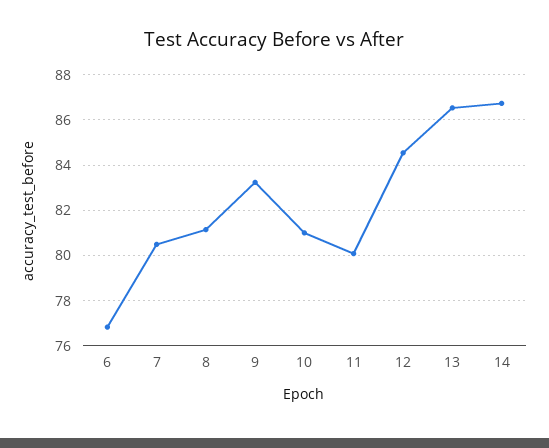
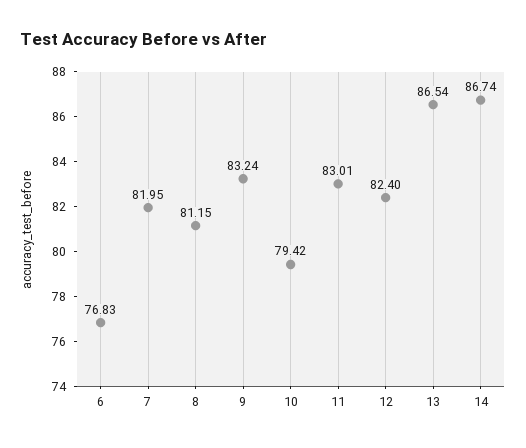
  {
    "6": 76.83,
-   "7": 80.5,
+   "7": 81.95,
    "8": 81.15,
    "9": 83.24,
-   "10": 81,
+   "10": 79.42,
-   "11": 80,
+   "11": 83.01,
-   "12": 84.5,
+   "12": 82.4,
    "13": 86.54,
    "14": 86.74
  }

